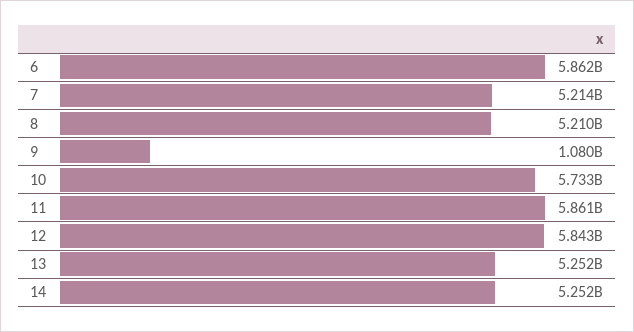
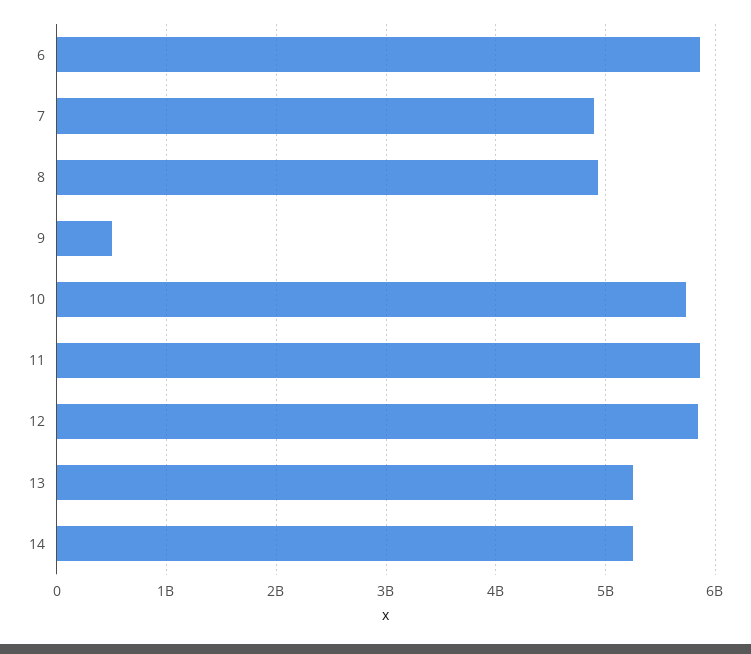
  {
    "6": 5862000000,
-   "7": 5214000000,
+   "7": 4900000000,
-   "8": 5210000000,
+   "8": 4900000000,
-   "9": 1080000000,
+   "9": 500000000,
    "10": 5733000000,
    "11": 5861000000,
    "12": 5843000000,
    "13": 5252000000,
    "14": 5252000000
  }

